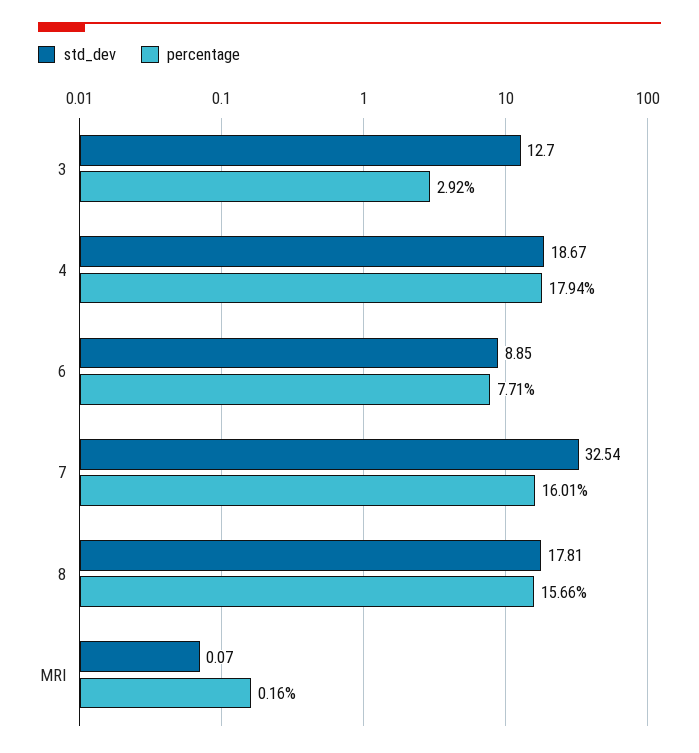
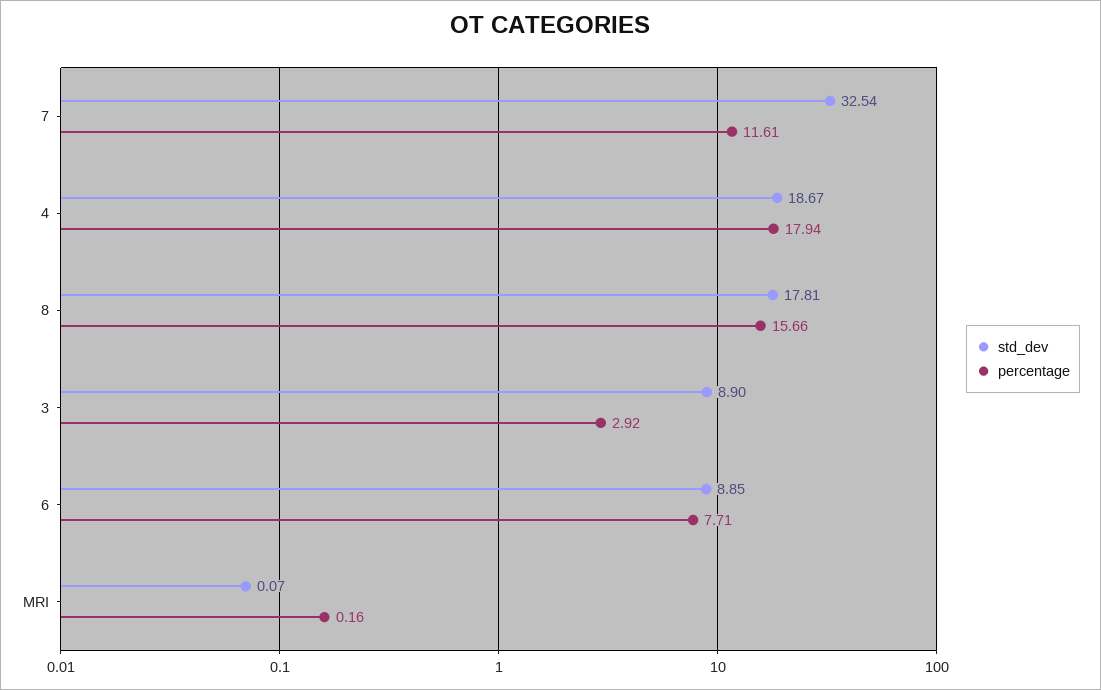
  {
    "std_dev": {
-     "3": 12.7,
+     "3": 8.9,
      "4": 18.67,
      "6": 8.85,
      "7": 32.54,
      "8": 17.81,
      "MRI": 0.07
    },
    "percentage": {
      "3": 2.92,
      "4": 17.94,
      "6": 7.71,
-     "7": 16.01,
+     "7": 11.61,
      "8": 15.66,
      "MRI": 0.16
    }
  }

